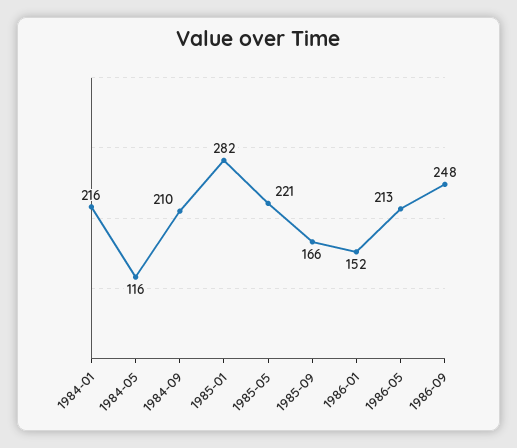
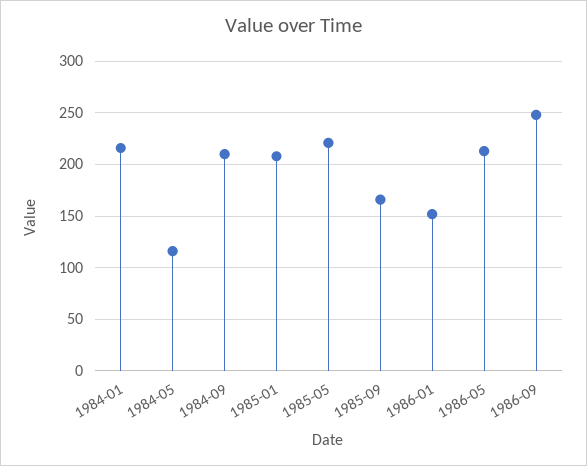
  {
    "1984-01": 216,
    "1984-05": 116,
    "1984-09": 210,
-   "1985-01": 282,
+   "1985-01": 210,
    "1985-05": 221,
    "1985-09": 166,
    "1986-01": 152,
    "1986-05": 213,
    "1986-09": 248
  }

